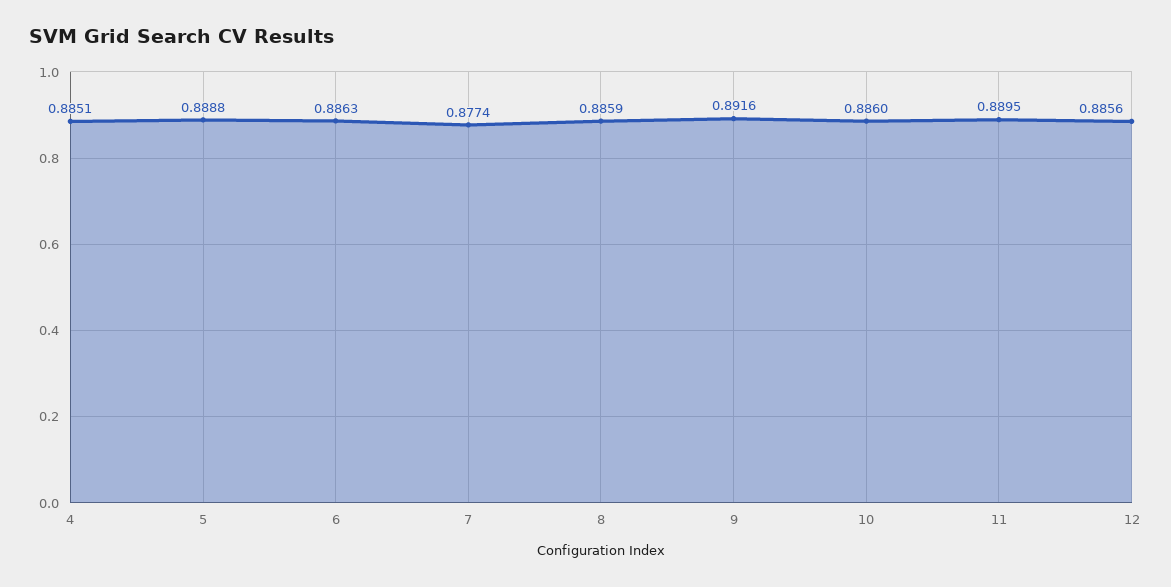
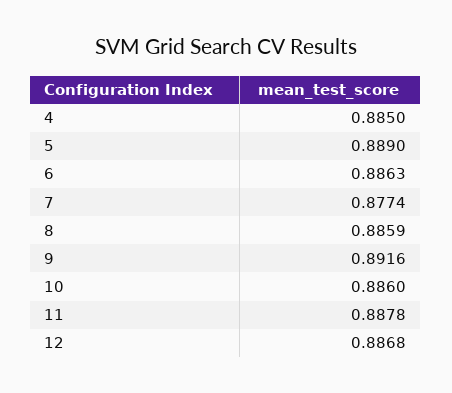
  {
-   "4": 0.8851,
+   "4": 0.885,
-   "5": 0.8888,
+   "5": 0.889,
    "6": 0.8863,
    "7": 0.8774,
    "8": 0.8859,
    "9": 0.8916,
    "10": 0.886,
-   "11": 0.8895,
+   "11": 0.8878,
-   "12": 0.8856
+   "12": 0.8868
  }

